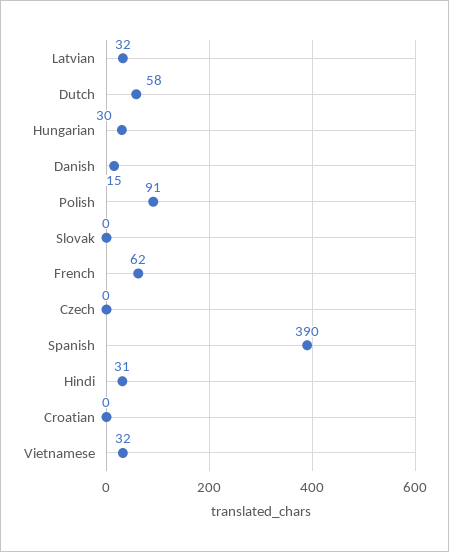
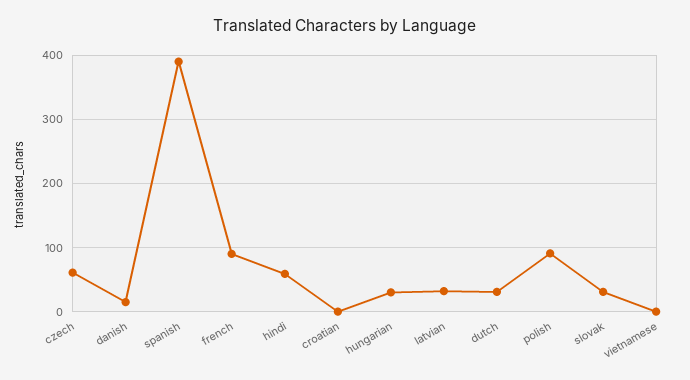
  {
    "Latvian": 32,
-   "Dutch": 58,
+   "Dutch": 30,
    "Hungarian": 30,
    "Danish": 15,
    "Polish": 91,
-   "Slovak": 0,
+   "Slovak": 30,
-   "French": 62,
+   "French": 90,
-   "Czech": 0,
+   "Czech": 60,
    "Spanish": 390,
-   "Hindi": 31,
+   "Hindi": 60,
    "Croatian": 0,
-   "Vietnamese": 32
+   "Vietnamese": 0
  }

